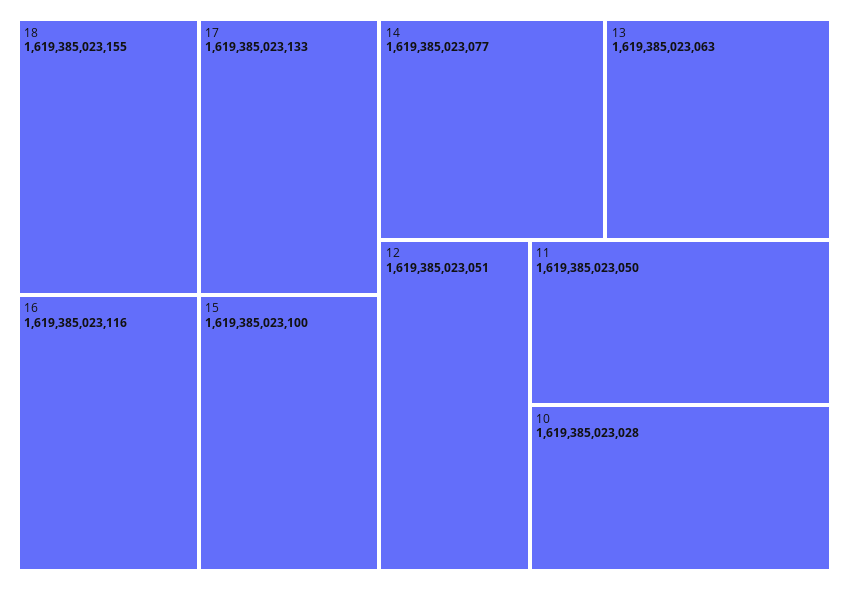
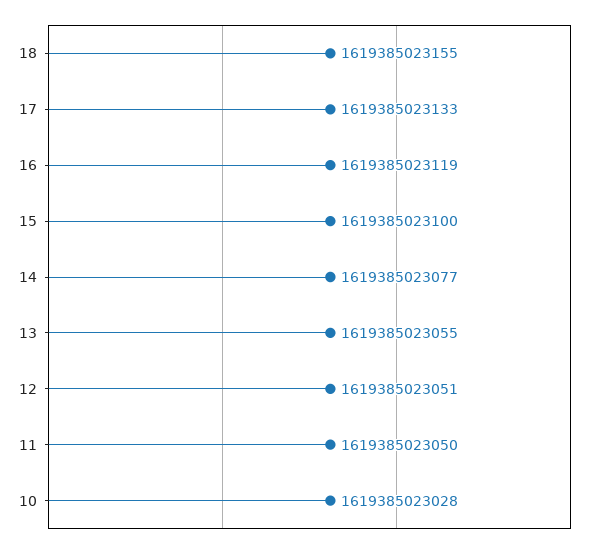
  {
    "18": 1619385023155,
    "17": 1619385023133,
-   "16": 1619385023116,
+   "16": 1619385023119,
    "15": 1619385023100,
    "14": 1619385023077,
-   "13": 1619385023063,
+   "13": 1619385023055,
    "12": 1619385023051,
    "11": 1619385023050,
    "10": 1619385023028
  }

